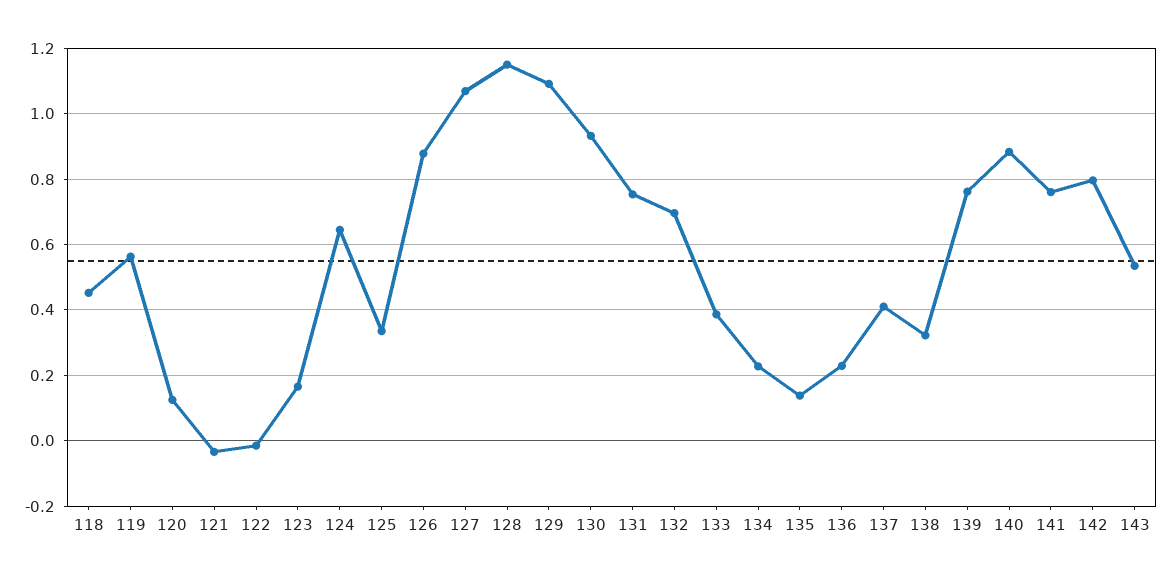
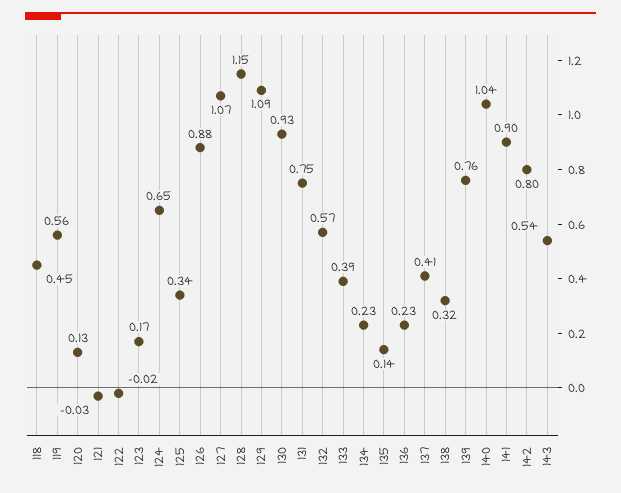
  {
    "118": 0.45,
    "119": 0.56,
    "120": 0.13,
    "121": -0.03,
    "122": -0.02,
    "123": 0.17,
    "124": 0.65,
    "125": 0.34,
    "126": 0.88,
    "127": 1.07,
    "128": 1.15,
    "129": 1.09,
    "130": 0.93,
    "131": 0.75,
-   "132": 0.7,
+   "132": 0.57,
    "133": 0.39,
    "134": 0.23,
    "135": 0.14,
    "136": 0.23,
    "137": 0.41,
    "138": 0.32,
    "139": 0.76,
-   "140": 0.88,
+   "140": 1.04,
-   "141": 0.76,
+   "141": 0.9,
    "142": 0.8,
    "143": 0.54
  }

